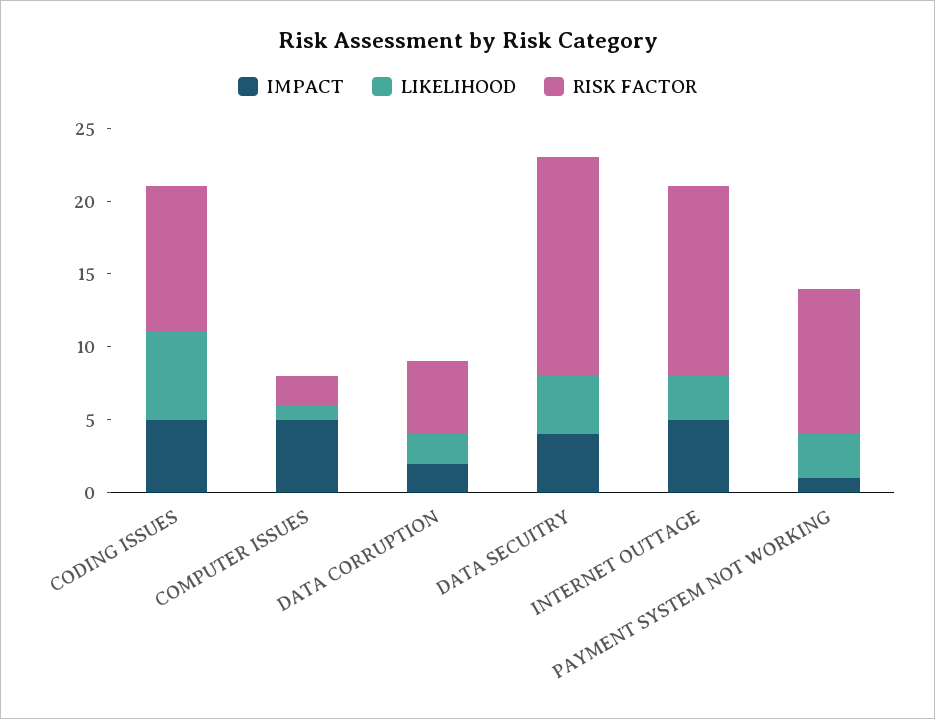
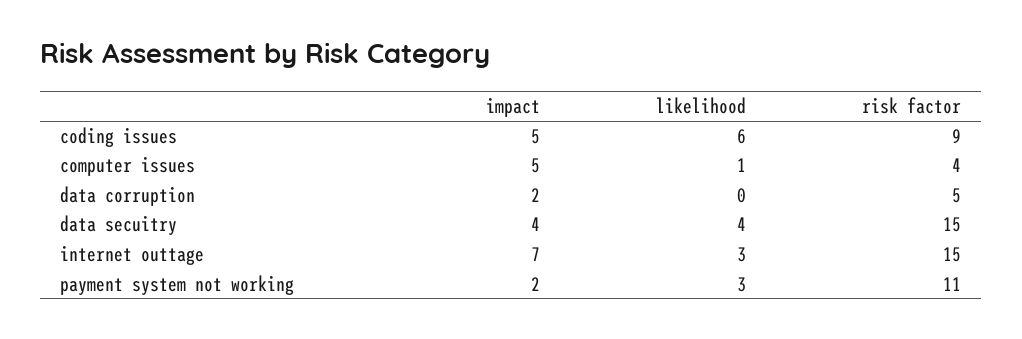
  {
    "IMPACT": {
      "CODING ISSUES": 5,
      "COMPUTER ISSUES": 5,
      "DATA CORRUPTION": 2,
      "DATA SECUITRY": 4,
-     "INTERNET OUTTAGE": 5,
+     "INTERNET OUTTAGE": 7,
-     "PAYMENT SYSTEM NOT WORKING": 1
+     "PAYMENT SYSTEM NOT WORKING": 2
    },
    "LIKELIHOOD": {
      "CODING ISSUES": 6,
      "COMPUTER ISSUES": 1,
-     "DATA CORRUPTION": 2,
+     "DATA CORRUPTION": 0,
      "DATA SECUITRY": 4,
      "INTERNET OUTTAGE": 3,
      "PAYMENT SYSTEM NOT WORKING": 3
    },
    "RISK FACTOR": {
-     "CODING ISSUES": 10,
+     "CODING ISSUES": 9,
-     "COMPUTER ISSUES": 2,
+     "COMPUTER ISSUES": 4,
      "DATA CORRUPTION": 5,
      "DATA SECUITRY": 15,
-     "INTERNET OUTTAGE": 13,
+     "INTERNET OUTTAGE": 15,
-     "PAYMENT SYSTEM NOT WORKING": 10
+     "PAYMENT SYSTEM NOT WORKING": 11
    }
  }

